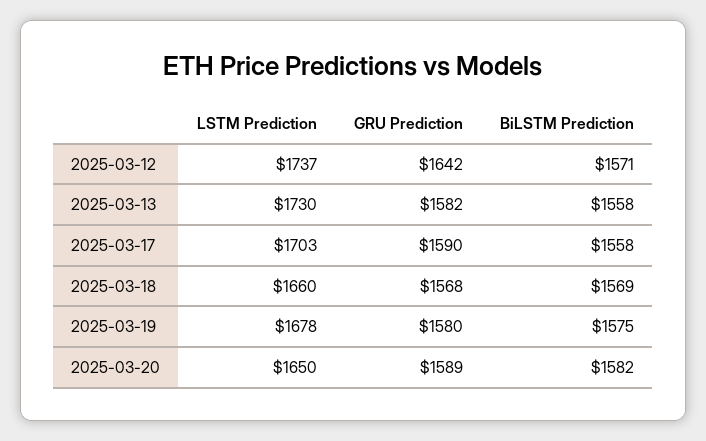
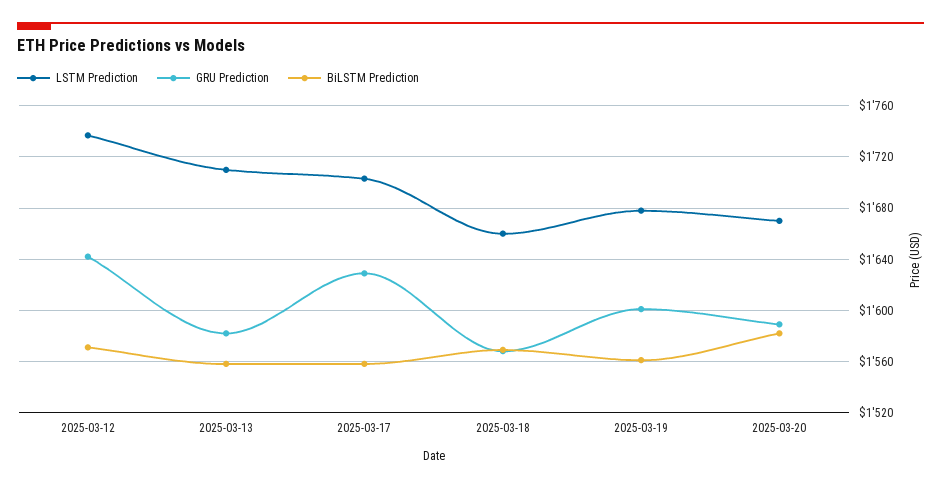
  {
    "LSTM Prediction": {
      "2025-03-12": 1737,
-     "2025-03-13": 1730,
+     "2025-03-13": 1710,
      "2025-03-17": 1703,
      "2025-03-18": 1660,
      "2025-03-19": 1678,
-     "2025-03-20": 1650
+     "2025-03-20": 1670
    },
    "GRU Prediction": {
      "2025-03-12": 1642,
      "2025-03-13": 1582,
-     "2025-03-17": 1590,
+     "2025-03-17": 1630,
      "2025-03-18": 1568,
-     "2025-03-19": 1580,
+     "2025-03-19": 1600,
      "2025-03-20": 1589
    },
    "BiLSTM Prediction": {
      "2025-03-12": 1571,
      "2025-03-13": 1558,
      "2025-03-17": 1558,
      "2025-03-18": 1569,
-     "2025-03-19": 1575,
+     "2025-03-19": 1560,
      "2025-03-20": 1582
    }
  }

